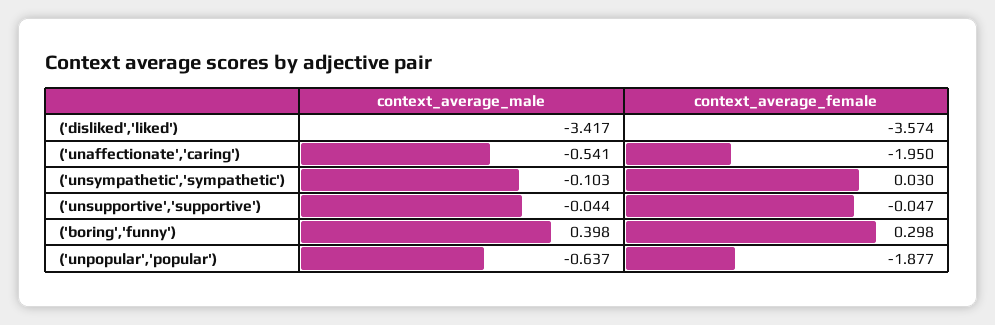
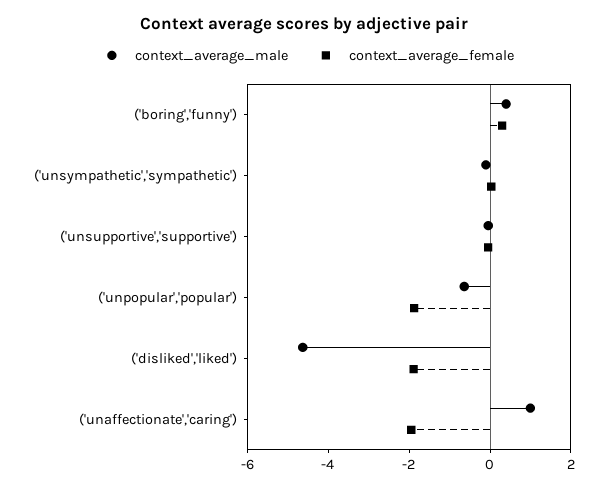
  {
    "context_average_male": {
-     "('disliked','liked')": -3.417,
+     "('disliked','liked')": -4.5,
-     "('unaffectionate','caring')": -0.541,
+     "('unaffectionate','caring')": 1,
      "('unsympathetic','sympathetic')": -0.103,
      "('unsupportive','supportive')": -0.044,
      "('boring','funny')": 0.398,
      "('unpopular','popular')": -0.637
    },
    "context_average_female": {
-     "('disliked','liked')": -3.574,
+     "('disliked','liked')": -2,
      "('unaffectionate','caring')": -1.95,
      "('unsympathetic','sympathetic')": 0.03,
      "('unsupportive','supportive')": -0.047,
      "('boring','funny')": 0.298,
      "('unpopular','popular')": -1.877
    }
  }

